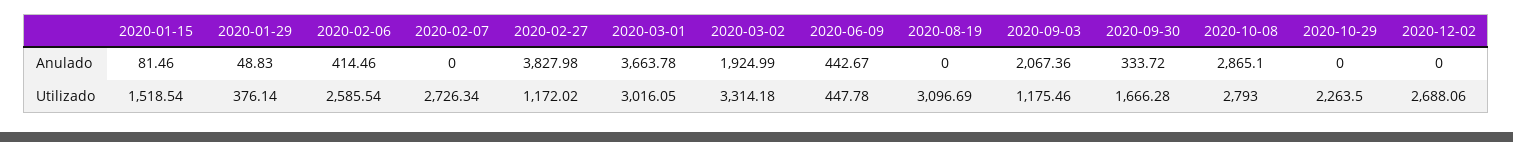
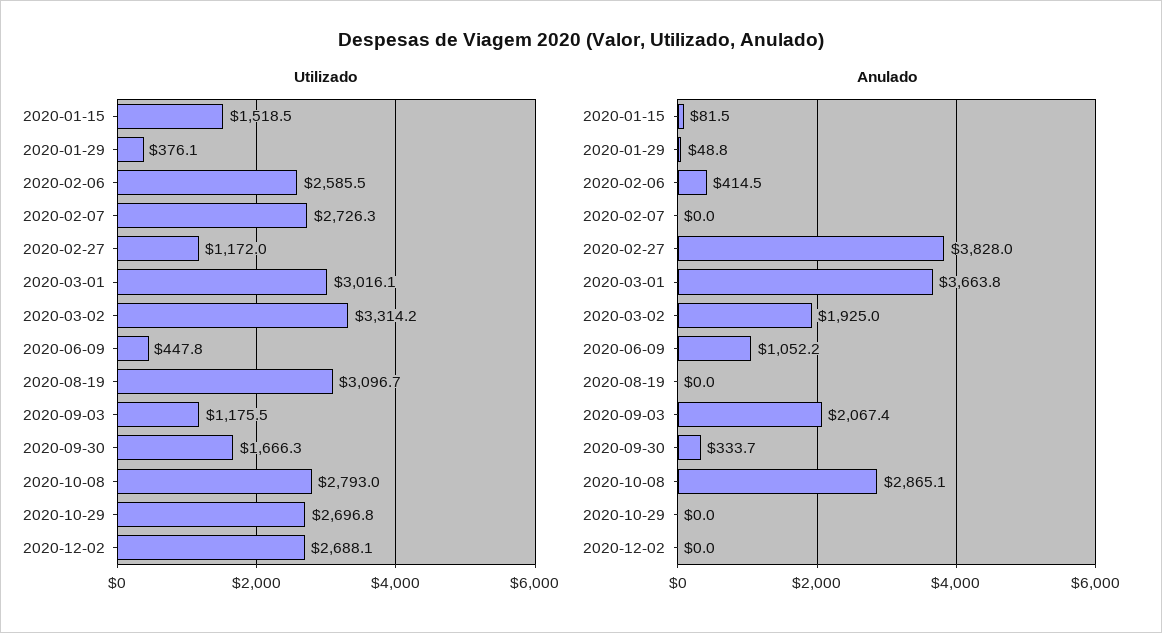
  {
    "Anulado": {
      "2020-01-15": 81.46,
      "2020-01-29": 48.83,
      "2020-02-06": 414.46,
      "2020-02-07": 0,
      "2020-02-27": 3827.98,
      "2020-03-01": 3663.78,
      "2020-03-02": 1924.99,
-     "2020-06-09": 442.67,
+     "2020-06-09": 1052.2,
      "2020-08-19": 0,
      "2020-09-03": 2067.36,
      "2020-09-30": 333.72,
      "2020-10-08": 2865.1,
      "2020-10-29": 0,
      "2020-12-02": 0
    },
    "Utilizado": {
      "2020-01-15": 1518.54,
      "2020-01-29": 376.14,
      "2020-02-06": 2585.54,
      "2020-02-07": 2726.34,
      "2020-02-27": 1172.02,
      "2020-03-01": 3016.05,
      "2020-03-02": 3314.18,
      "2020-06-09": 447.78,
      "2020-08-19": 3096.69,
      "2020-09-03": 1175.46,
      "2020-09-30": 1666.28,
      "2020-10-08": 2793,
-     "2020-10-29": 2263.5,
+     "2020-10-29": 2696.8,
      "2020-12-02": 2688.06
    }
  }

